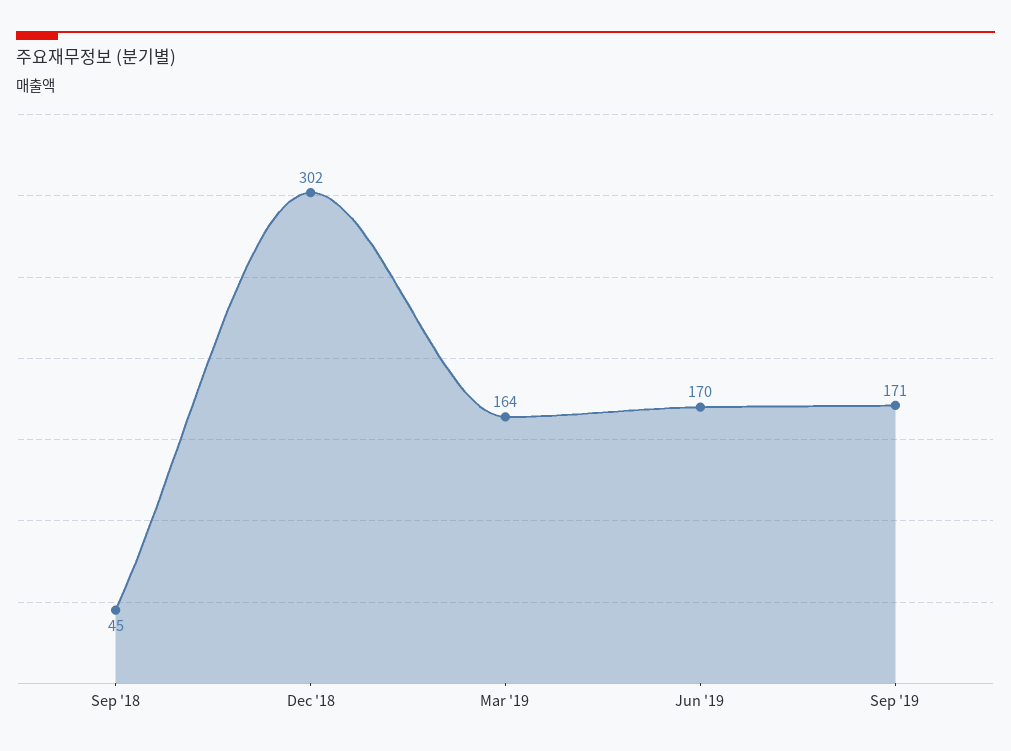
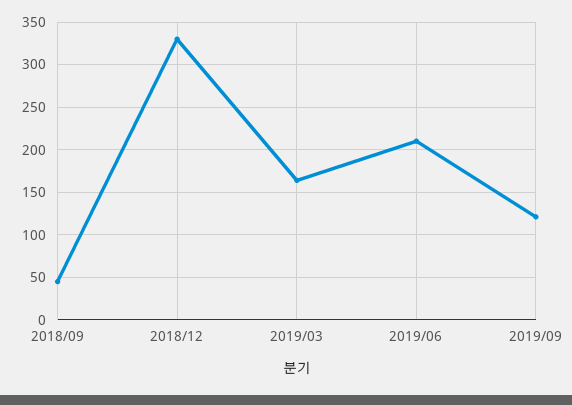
  {
    "Sep '18": 45,
-   "Dec '18": 302,
+   "Dec '18": 330,
    "Mar '19": 164,
-   "Jun '19": 170,
+   "Jun '19": 210,
-   "Sep '19": 171
+   "Sep '19": 120
  }

